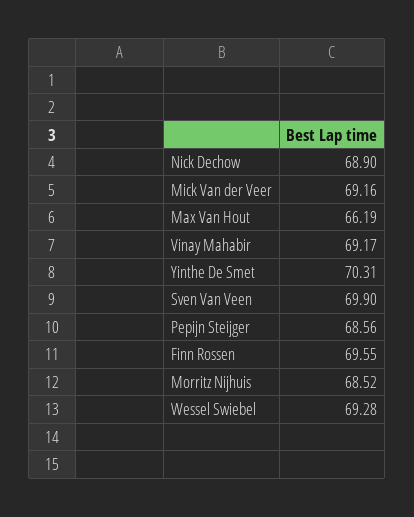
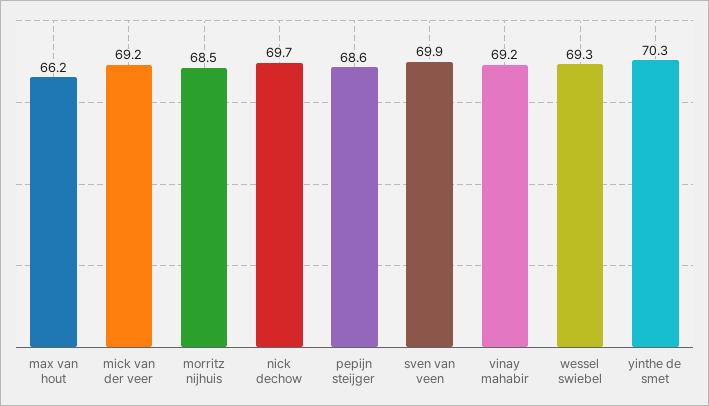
  {
-   "Nick Dechow": 68.9,
+   "Nick Dechow": 69.7,
    "Mick Van der Veer": 69.16,
    "Max Van Hout": 66.19,
    "Vinay Mahabir": 69.17,
    "Yinthe De Smet": 70.31,
    "Sven Van Veen": 69.9,
    "Pepijn Steijger": 68.56,
-   "Finn Rossen": 69.55,
    "Morritz Nijhuis": 68.52,
    "Wessel Swiebel": 69.28
  }

